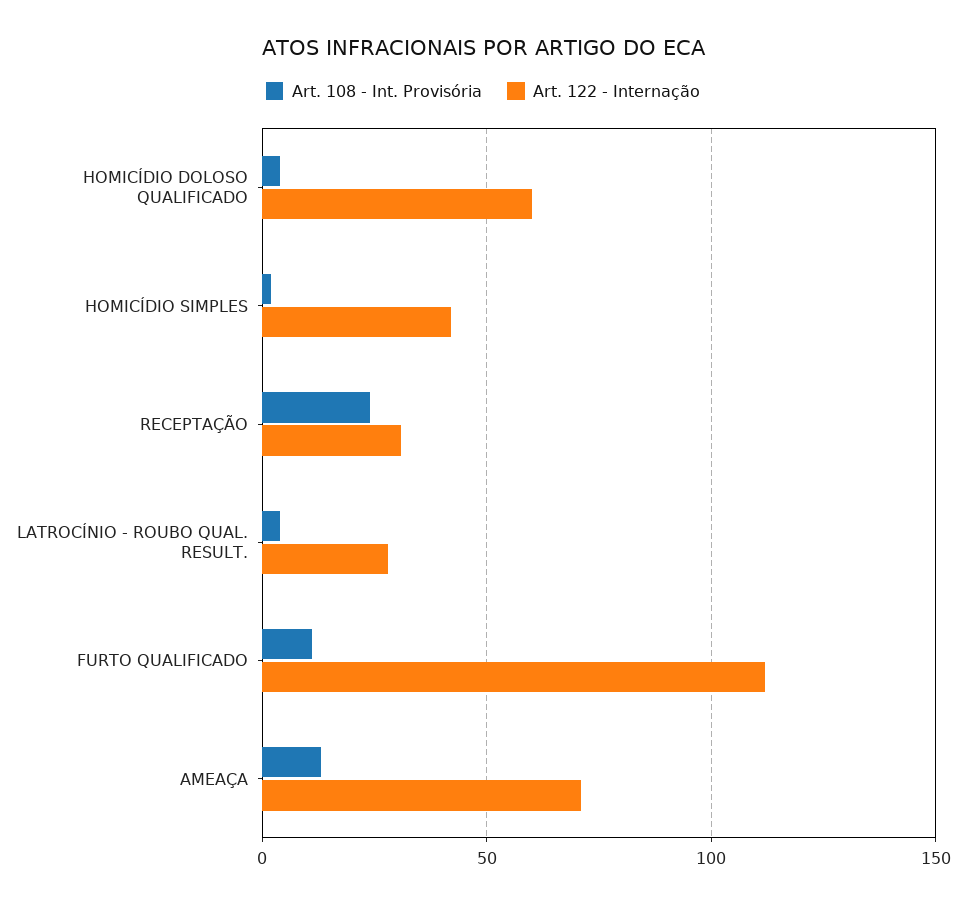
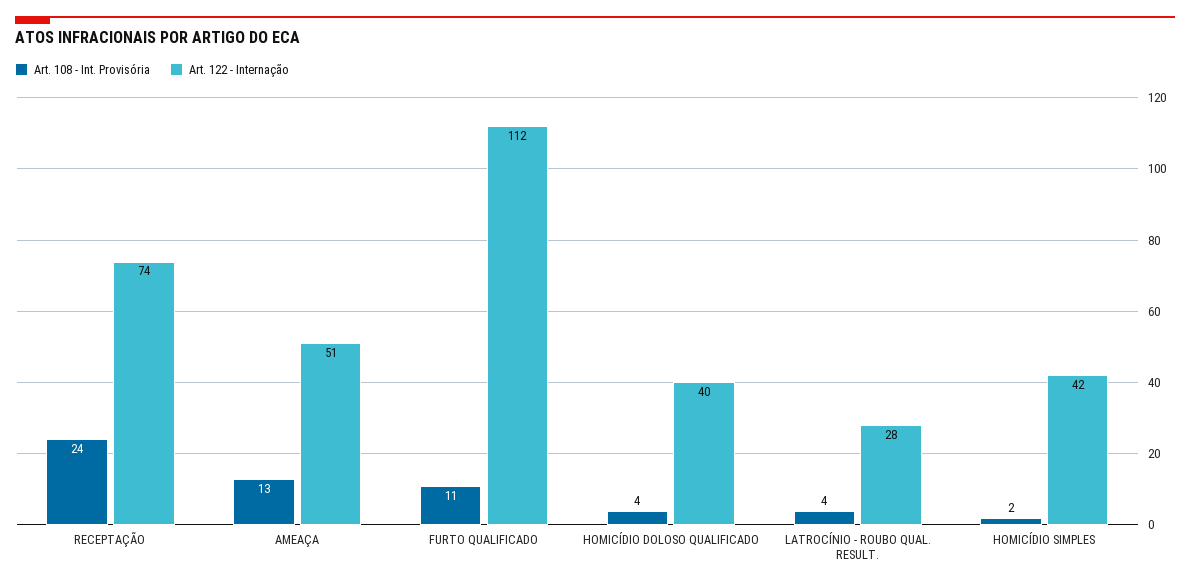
  {
    "Art. 108 - Int. Provisória": {
      "HOMICÍDIO DOLOSO QUALIFICADO": 4,
      "HOMICÍDIO SIMPLES": 2,
      "RECEPTAÇÃO": 24,
      "LATROCÍNIO - ROUBO QUAL. RESULT.": 4,
      "FURTO QUALIFICADO": 11,
      "AMEAÇA": 13
    },
    "Art. 122 - Internação": {
-     "HOMICÍDIO DOLOSO QUALIFICADO": 60,
+     "HOMICÍDIO DOLOSO QUALIFICADO": 40,
      "HOMICÍDIO SIMPLES": 42,
-     "RECEPTAÇÃO": 30,
+     "RECEPTAÇÃO": 74,
      "LATROCÍNIO - ROUBO QUAL. RESULT.": 28,
      "FURTO QUALIFICADO": 112,
-     "AMEAÇA": 70
+     "AMEAÇA": 51
    }
  }

